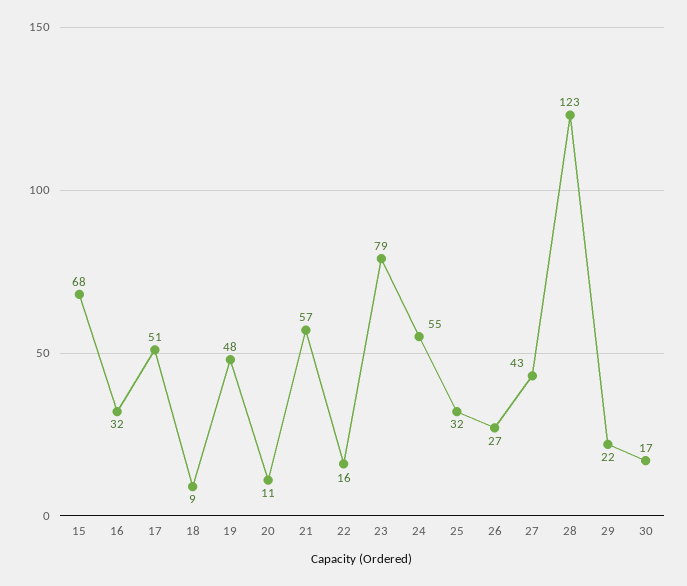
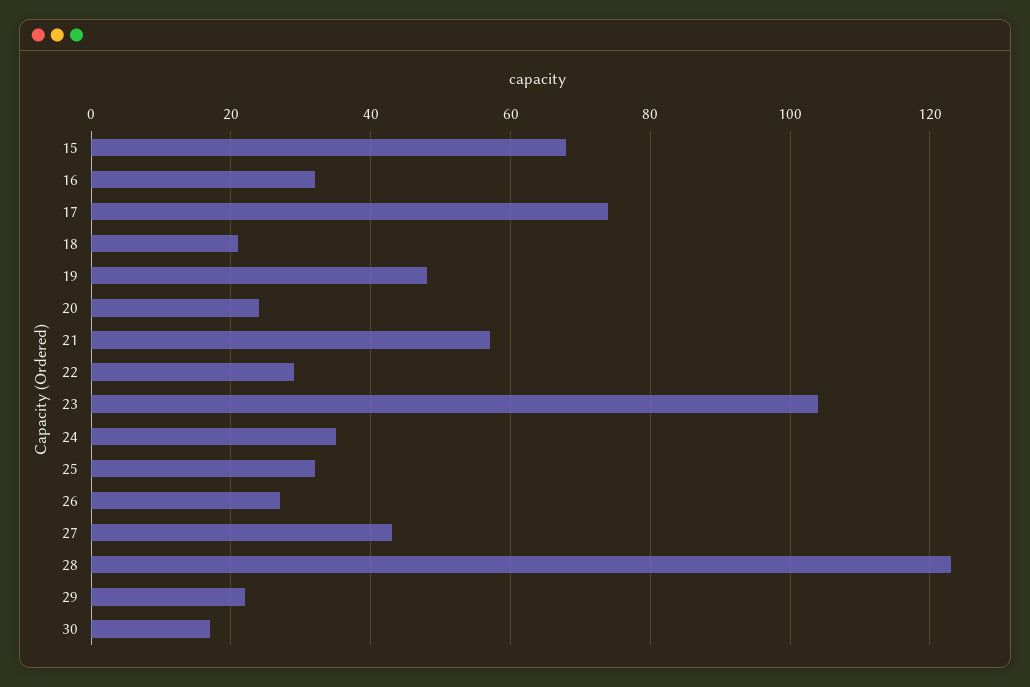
  {
    "15": 68,
    "16": 32,
-   "17": 51,
+   "17": 75,
-   "18": 9,
+   "18": 20,
    "19": 48,
-   "20": 11,
+   "20": 25,
    "21": 57,
-   "22": 16,
+   "22": 30,
-   "23": 79,
+   "23": 105,
-   "24": 55,
+   "24": 35,
    "25": 32,
    "26": 27,
    "27": 43,
    "28": 123,
    "29": 22,
    "30": 17
  }

